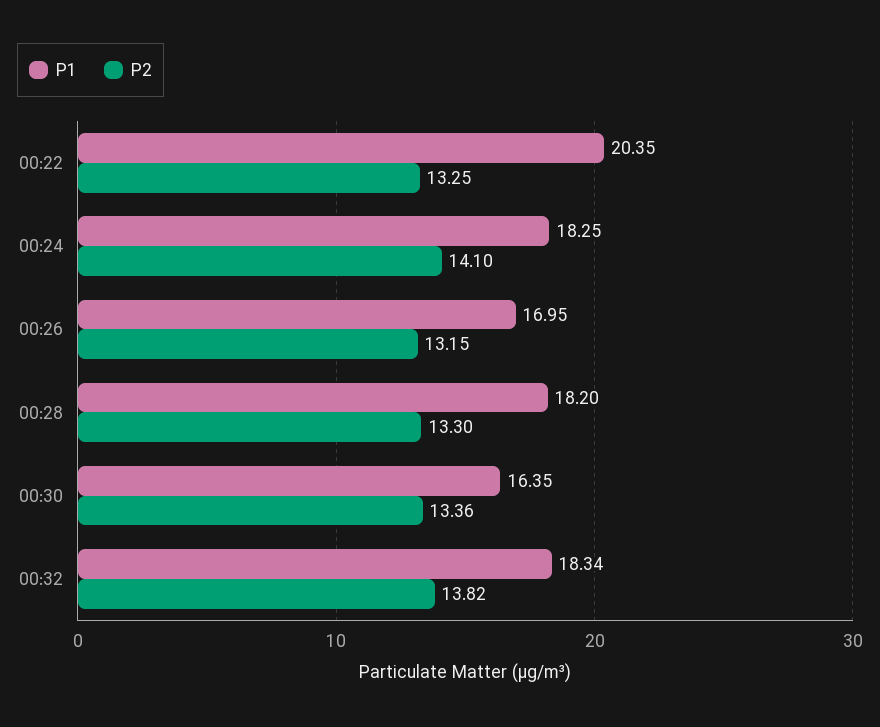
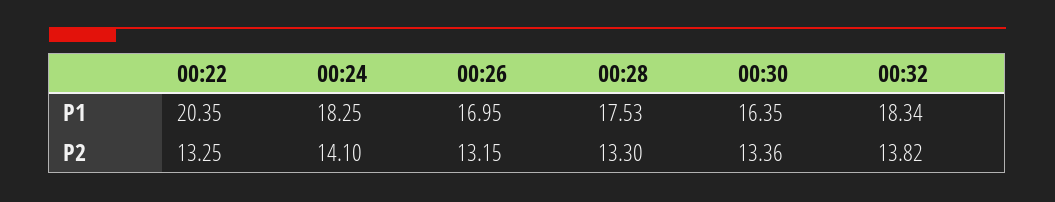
  {
    "P1": {
      "00:22": 20.35,
      "00:24": 18.25,
      "00:26": 16.95,
-     "00:28": 18.2,
+     "00:28": 17.53,
      "00:30": 16.35,
      "00:32": 18.34
    },
    "P2": {
      "00:22": 13.25,
      "00:24": 14.1,
      "00:26": 13.15,
      "00:28": 13.3,
      "00:30": 13.36,
      "00:32": 13.82
    }
  }

